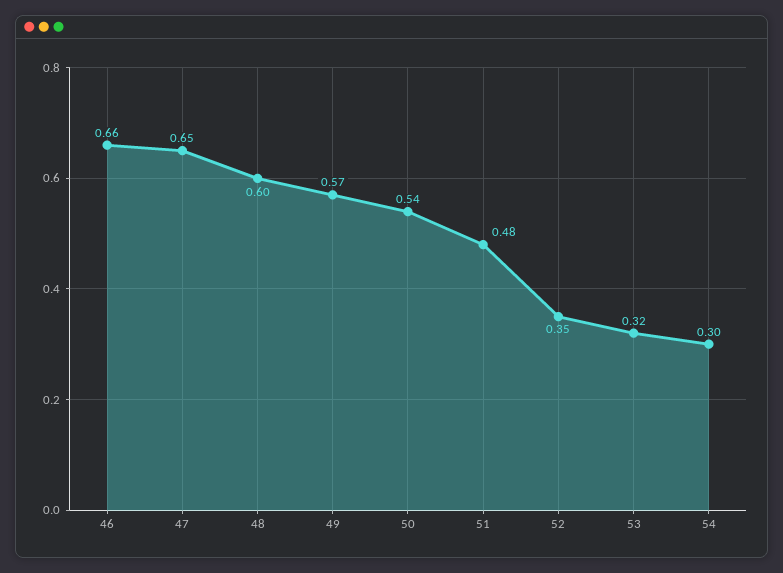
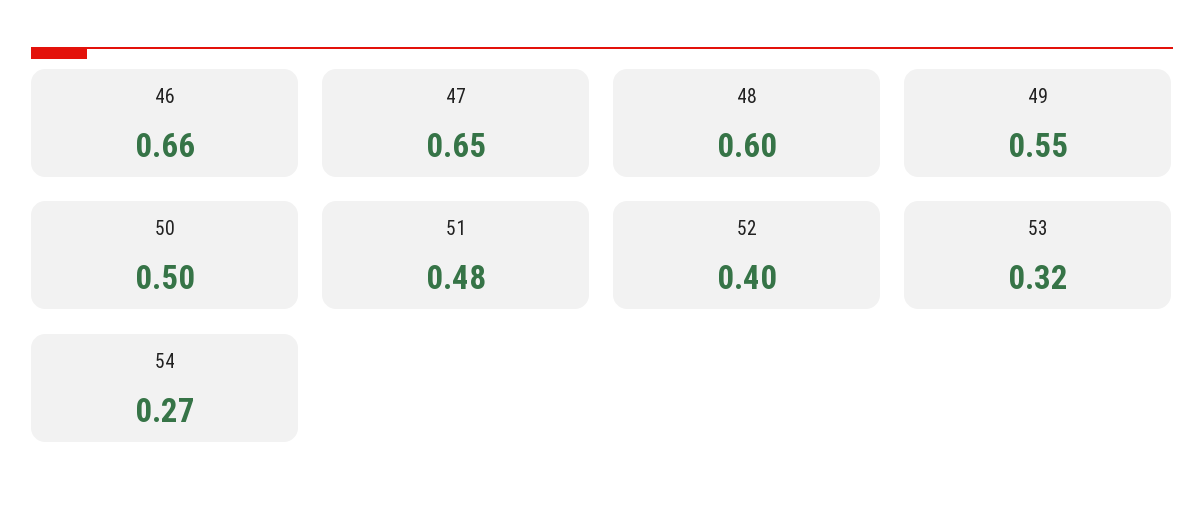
  {
    "46": 0.66,
    "47": 0.65,
    "48": 0.6,
-   "49": 0.57,
+   "49": 0.55,
-   "50": 0.54,
+   "50": 0.5,
    "51": 0.48,
-   "52": 0.35,
+   "52": 0.4,
    "53": 0.32,
-   "54": 0.3
+   "54": 0.27
  }

